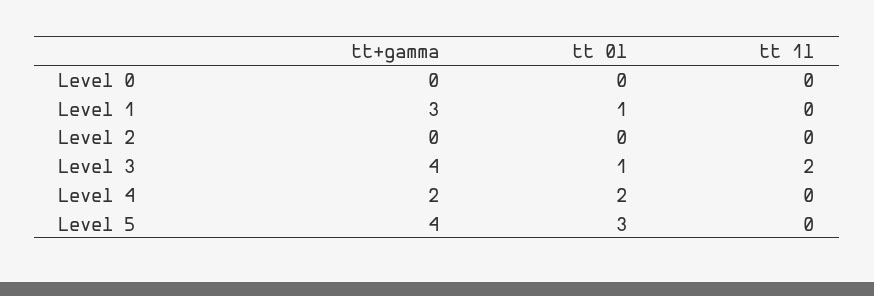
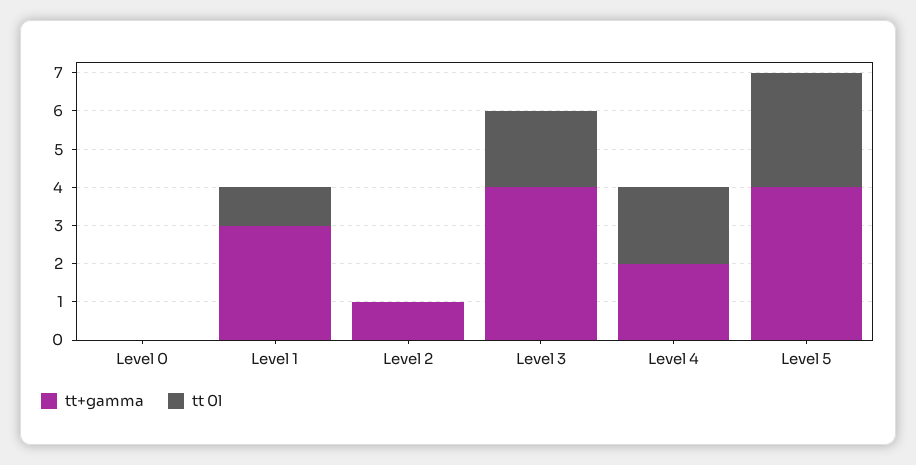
  {
    "tt+gamma": {
      "Level 0": 0,
      "Level 1": 3,
-     "Level 2": 0,
+     "Level 2": 1,
      "Level 3": 4,
      "Level 4": 2,
      "Level 5": 4
    },
    "tt 0l": {
      "Level 0": 0,
      "Level 1": 1,
      "Level 2": 0,
-     "Level 3": 1,
+     "Level 3": 2,
      "Level 4": 2,
      "Level 5": 3
-   },
+   }
-   "tt 1l": {
-     "Level 0": 0,
-     "Level 1": 0,
-     "Level 2": 0,
-     "Level 3": 2,
-     "Level 4": 0,
-     "Level 5": 0
-   }
  }

